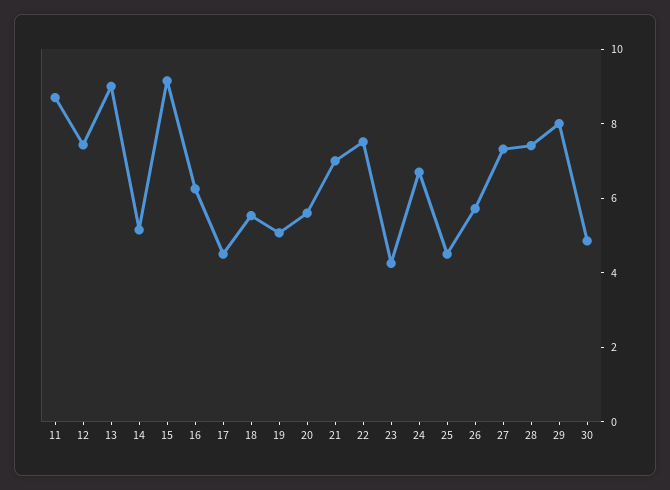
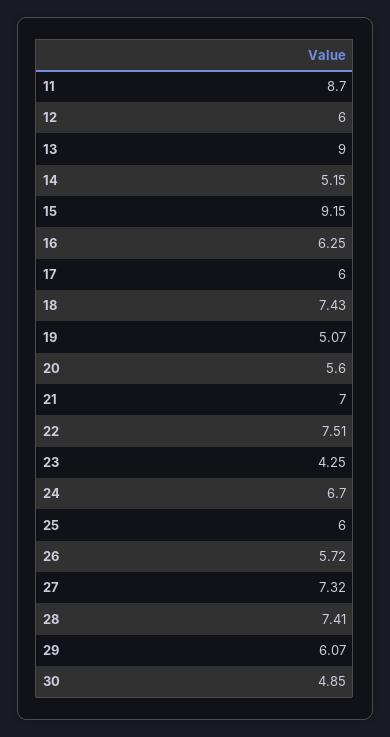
  {
    "11": 8.7,
-   "12": 7.5,
+   "12": 6,
    "13": 9,
    "14": 5.15,
    "15": 9.15,
    "16": 6.25,
-   "17": 4.5,
+   "17": 6,
-   "18": 5.5,
+   "18": 7.43,
    "19": 5.07,
    "20": 5.6,
    "21": 7,
    "22": 7.51,
    "23": 4.25,
    "24": 6.7,
-   "25": 4.5,
+   "25": 6,
    "26": 5.72,
    "27": 7.32,
    "28": 7.41,
-   "29": 8,
+   "29": 6.07,
    "30": 4.85
  }

